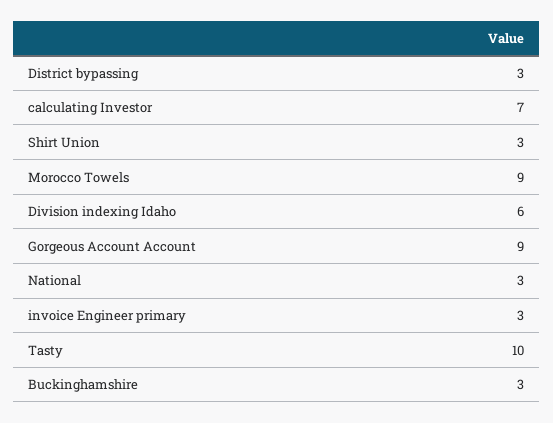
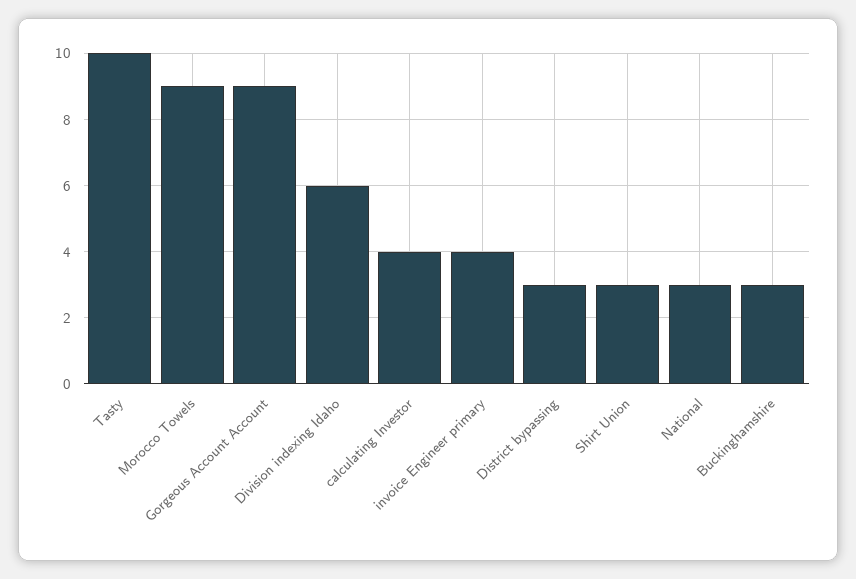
  {
    "District bypassing": 3,
-   "calculating Investor": 7,
+   "calculating Investor": 4,
    "Shirt Union": 3,
    "Morocco Towels": 9,
    "Division indexing Idaho": 6,
    "Gorgeous Account Account": 9,
    "National": 3,
-   "invoice Engineer primary": 3,
+   "invoice Engineer primary": 4,
    "Tasty": 10,
    "Buckinghamshire": 3
  }

